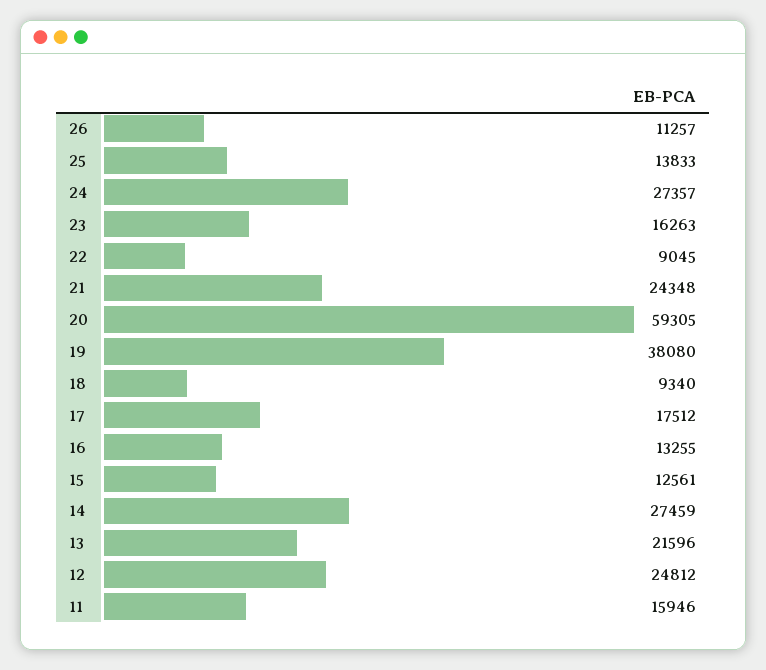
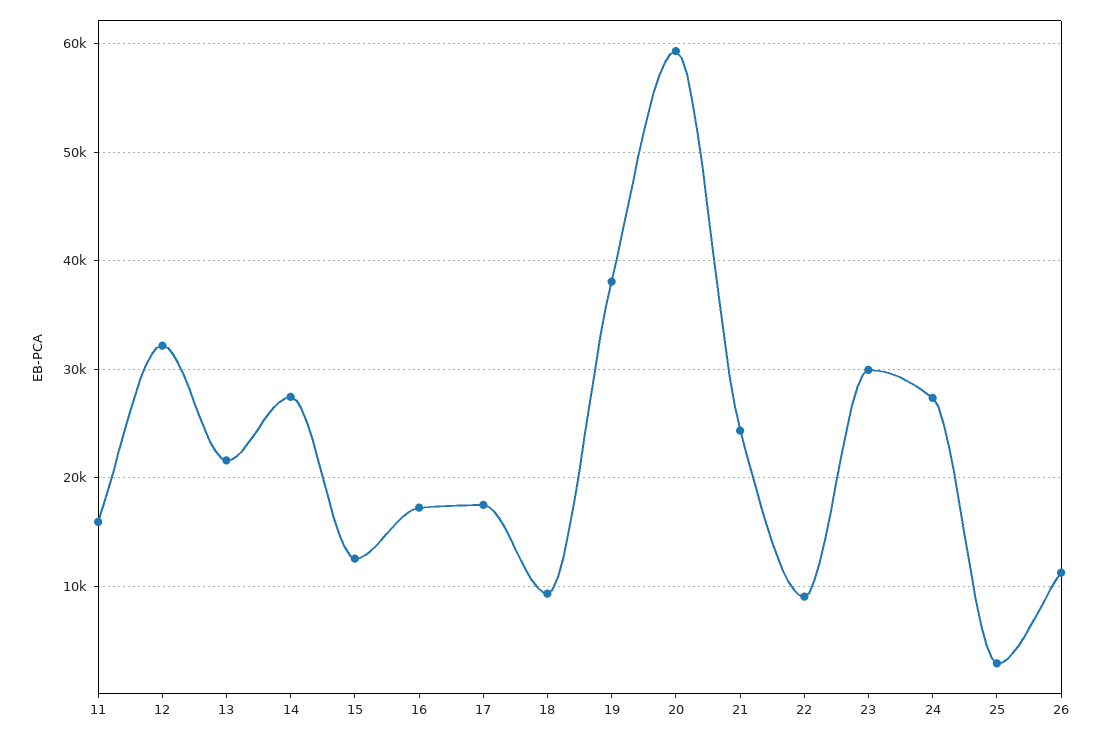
  {
    "26": 11257,
-   "25": 13833,
+   "25": 3000,
    "24": 27357,
-   "23": 16263,
+   "23": 30000,
    "22": 9045,
    "21": 24348,
    "20": 59305,
    "19": 38080,
    "18": 9340,
    "17": 17512,
-   "16": 13255,
+   "16": 17000,
    "15": 12561,
    "14": 27459,
    "13": 21596,
-   "12": 24812,
+   "12": 32000,
    "11": 15946
  }

